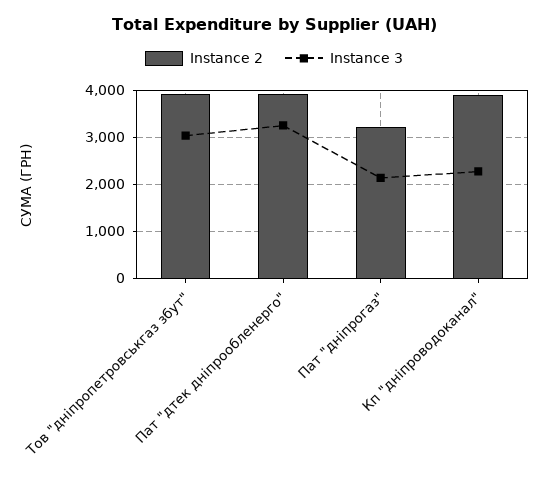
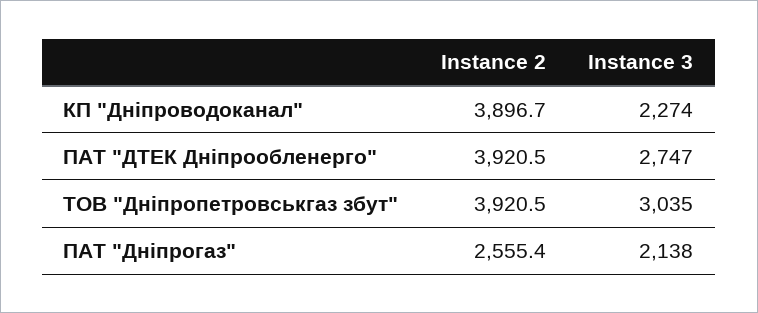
  {
    "Instance 2": {
      "Тов \"дніпропетровськгаз збут\"": 3920.5,
      "Пат \"дтек дніпрообленерго\"": 3920.5,
-     "Пат \"дніпрогаз\"": 3200,
+     "Пат \"дніпрогаз\"": 2555.4,
      "Кп \"дніпроводоканал\"": 3896.7
    },
    "Instance 3": {
      "Тов \"дніпропетровськгаз збут\"": 3035,
-     "Пат \"дтек дніпрообленерго\"": 3200,
+     "Пат \"дтек дніпрообленерго\"": 2747,
      "Пат \"дніпрогаз\"": 2138,
      "Кп \"дніпроводоканал\"": 2274
    }
  }

